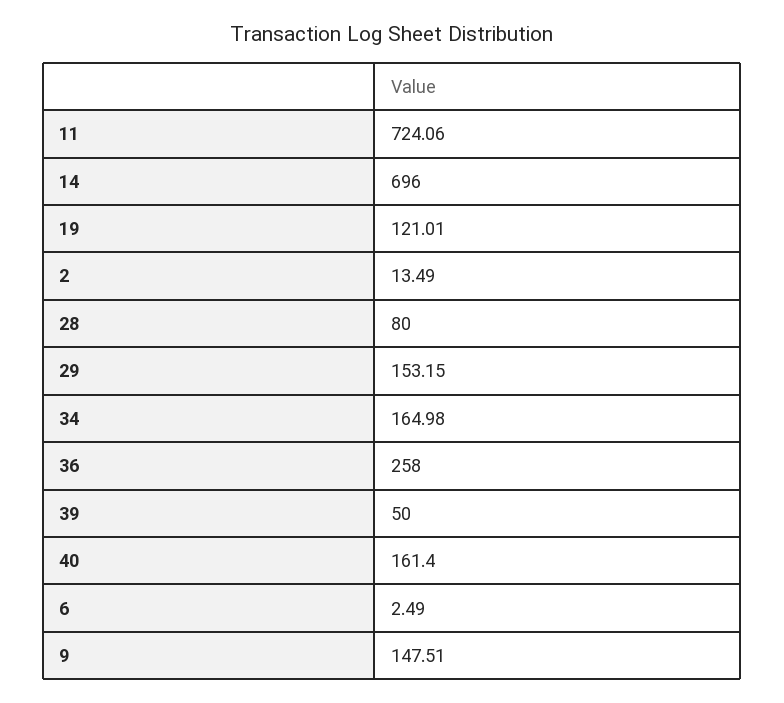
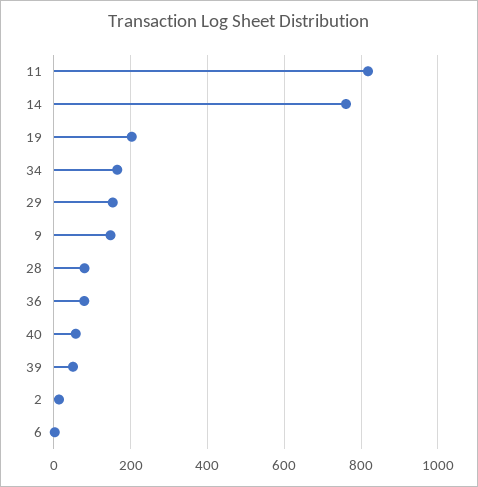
  {
-   "11": 724.06,
+   "11": 820,
-   "14": 696,
+   "14": 760,
-   "19": 121.01,
+   "19": 200,
    "2": 13.49,
    "28": 80,
    "29": 153.15,
    "34": 164.98,
-   "36": 258,
+   "36": 80,
    "39": 50,
-   "40": 161.4,
+   "40": 60,
    "6": 2.49,
    "9": 147.51
  }

